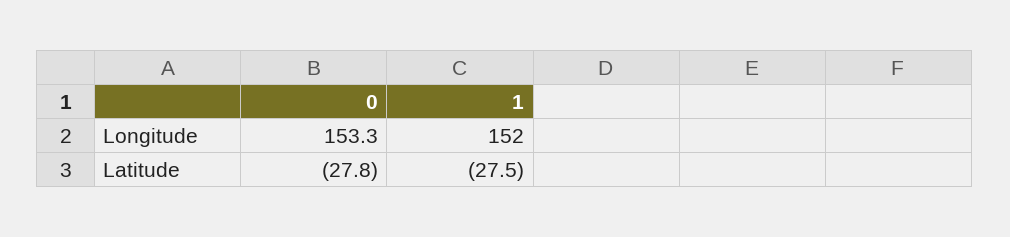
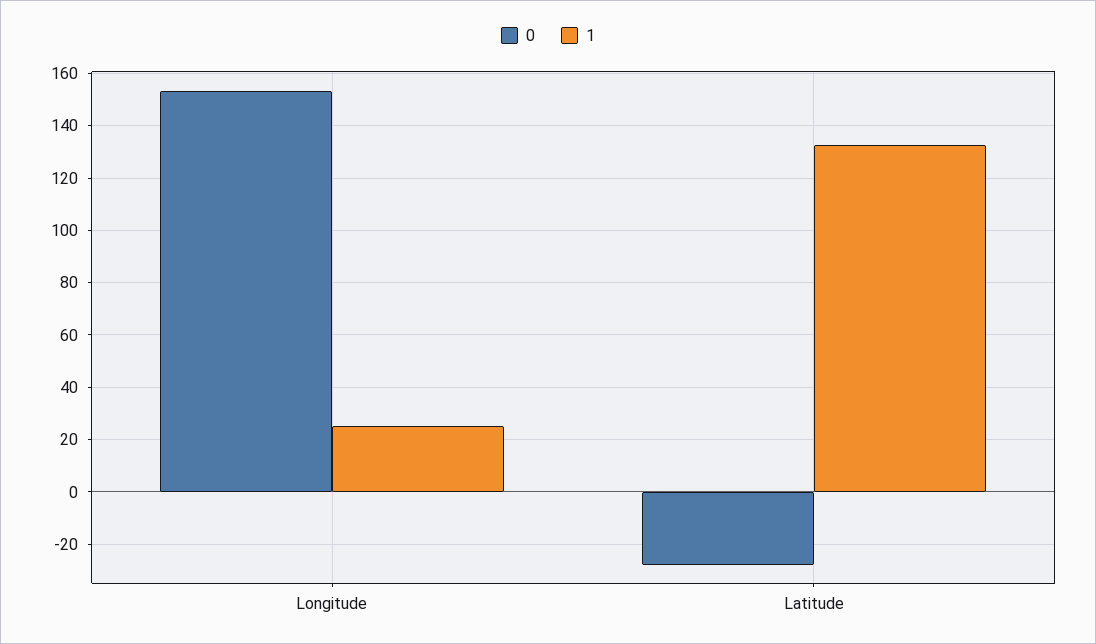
  {
    "0": {
      "Longitude": 153.3,
      "Latitude": -27.8
    },
    "1": {
-     "Longitude": 152,
+     "Longitude": 25,
-     "Latitude": -27.5
+     "Latitude": 132.5
    }
  }

